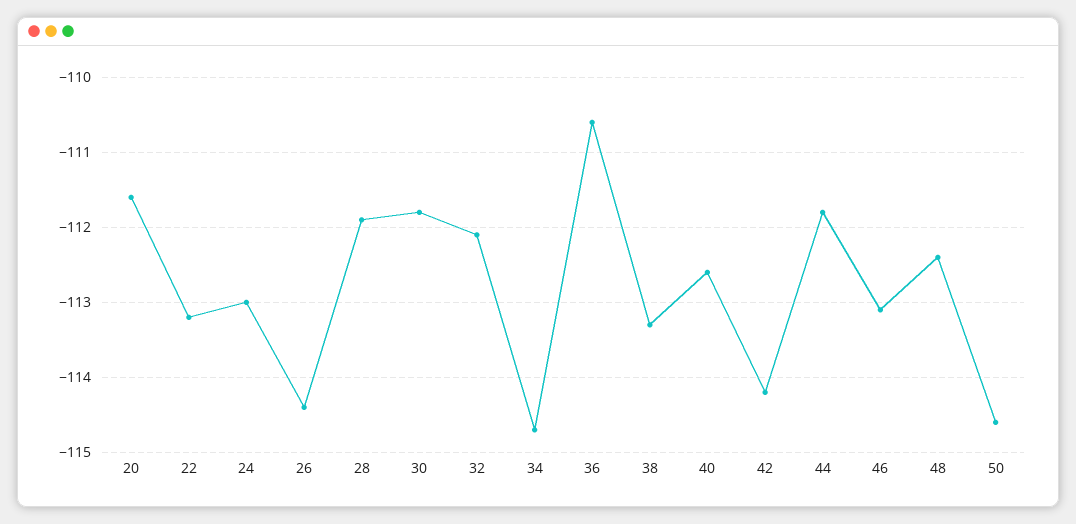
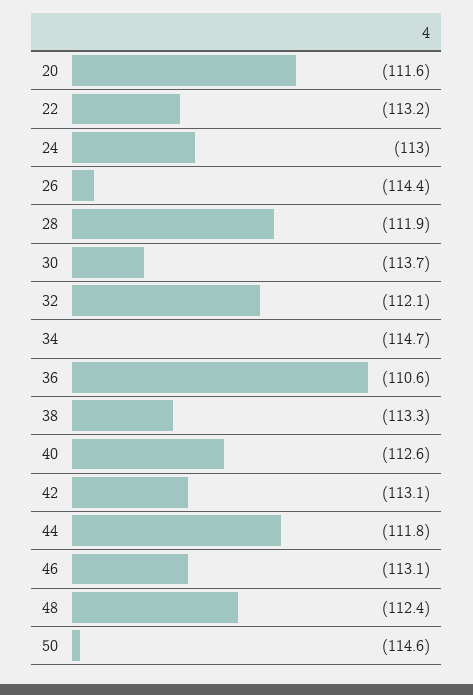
  {
    "20": -111.6,
    "22": -113.2,
    "24": -113,
    "26": -114.4,
    "28": -111.9,
-   "30": -111.8,
+   "30": -113.7,
    "32": -112.1,
    "34": -114.7,
    "36": -110.6,
    "38": -113.3,
    "40": -112.6,
-   "42": -114.2,
+   "42": -113.1,
    "44": -111.8,
    "46": -113.1,
    "48": -112.4,
    "50": -114.6
  }

